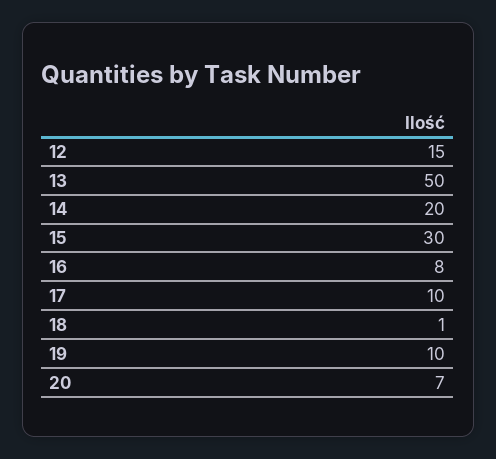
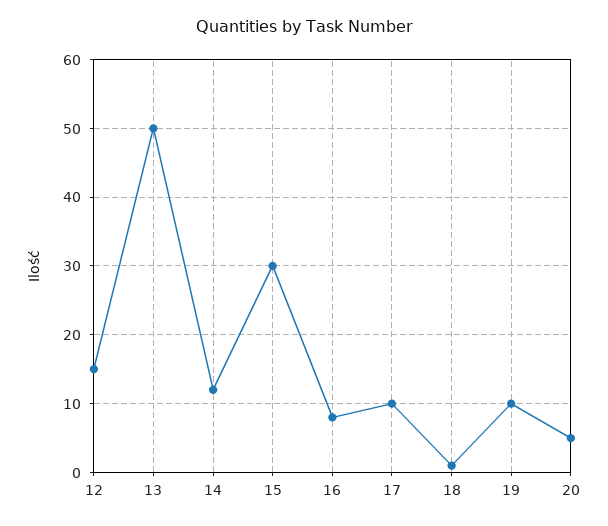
  {
    "12": 15,
    "13": 50,
-   "14": 20,
+   "14": 12,
    "15": 30,
    "16": 8,
    "17": 10,
    "18": 1,
    "19": 10,
-   "20": 7
+   "20": 5
  }

